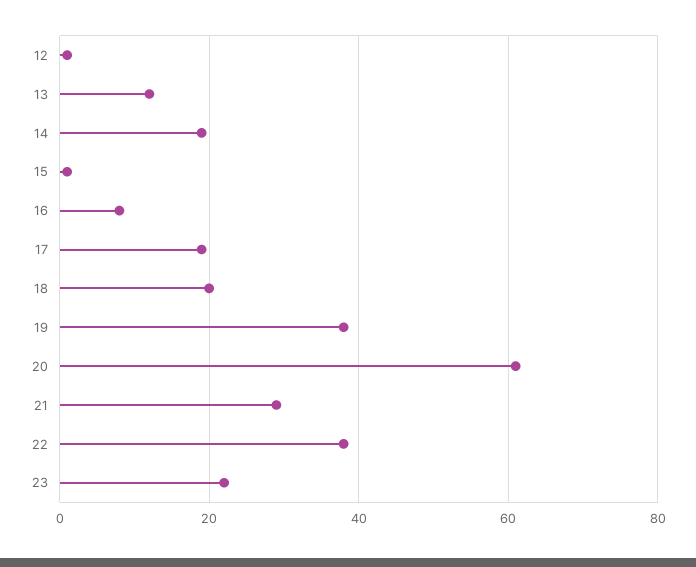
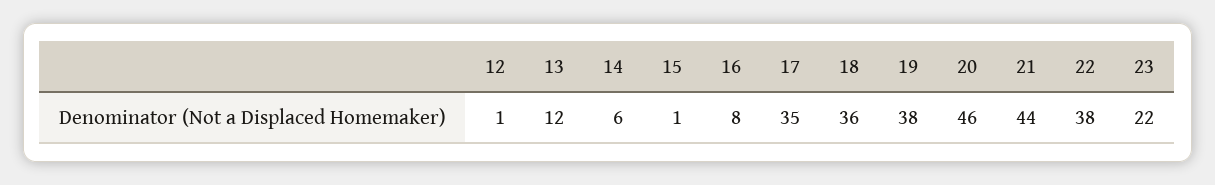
  {
    "12": 1,
    "13": 12,
-   "14": 20,
+   "14": 6,
    "15": 1,
    "16": 8,
-   "17": 20,
+   "17": 35,
-   "18": 20,
+   "18": 36,
    "19": 38,
-   "20": 60,
+   "20": 46,
-   "21": 30,
+   "21": 44,
    "22": 38,
    "23": 22
  }

